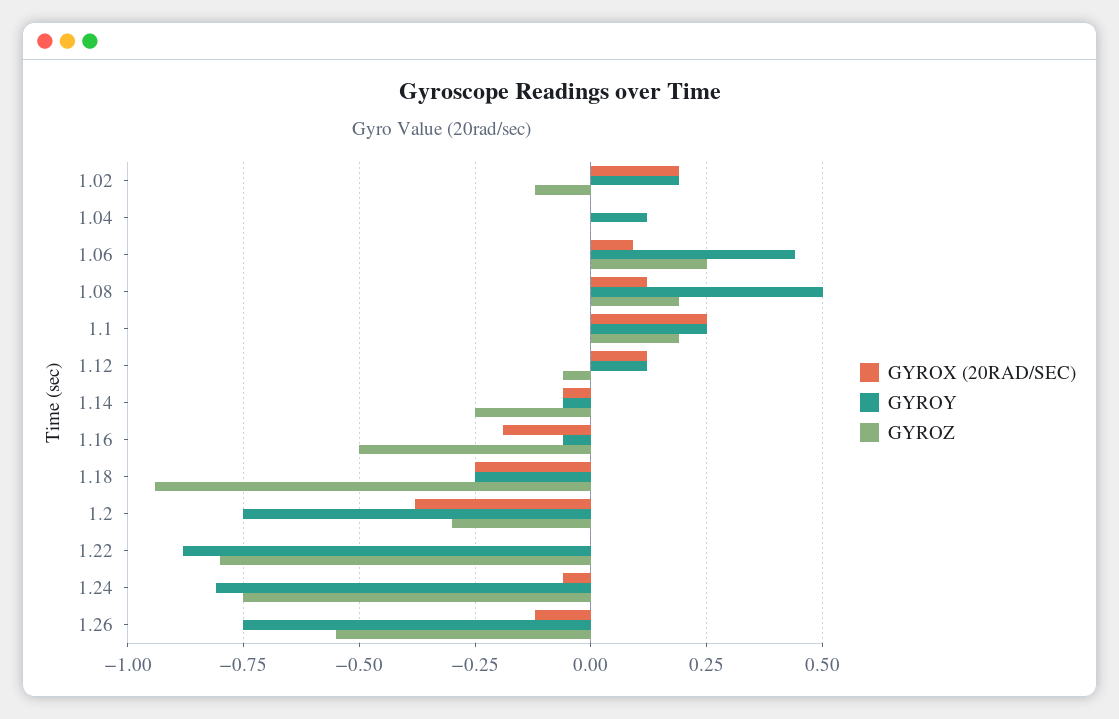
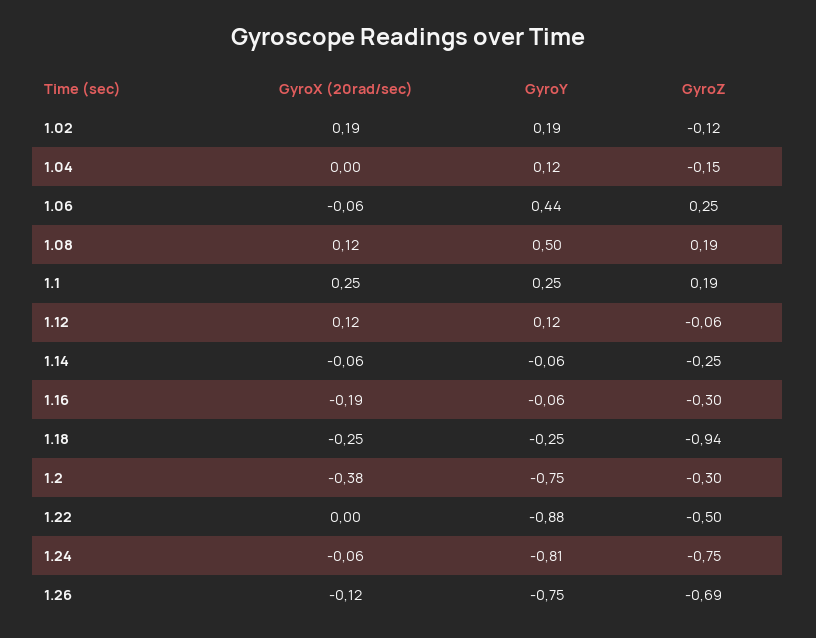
  {
    "GYROX (20RAD/SEC)": {
      "1.02": 0.19,
      "1.04": 0,
-     "1.06": 0.1,
+     "1.06": -0.06,
      "1.08": 0.12,
      "1.1": 0.25,
      "1.12": 0.12,
      "1.14": -0.06,
      "1.16": -0.19,
      "1.18": -0.25,
      "1.2": -0.38,
      "1.22": 0,
      "1.24": -0.06,
      "1.26": -0.12
    },
    "GYROY": {
      "1.02": 0.19,
      "1.04": 0.12,
      "1.06": 0.44,
      "1.08": 0.5,
      "1.1": 0.25,
      "1.12": 0.12,
      "1.14": -0.06,
      "1.16": -0.06,
      "1.18": -0.25,
      "1.2": -0.75,
      "1.22": -0.88,
      "1.24": -0.81,
      "1.26": -0.75
    },
    "GYROZ": {
      "1.02": -0.12,
-     "1.04": 0,
+     "1.04": -0.15,
      "1.06": 0.25,
      "1.08": 0.19,
      "1.1": 0.19,
      "1.12": -0.06,
      "1.14": -0.25,
-     "1.16": -0.5,
+     "1.16": -0.3,
      "1.18": -0.94,
      "1.2": -0.3,
-     "1.22": -0.8,
+     "1.22": -0.5,
      "1.24": -0.75,
-     "1.26": -0.55
+     "1.26": -0.69
    }
  }

